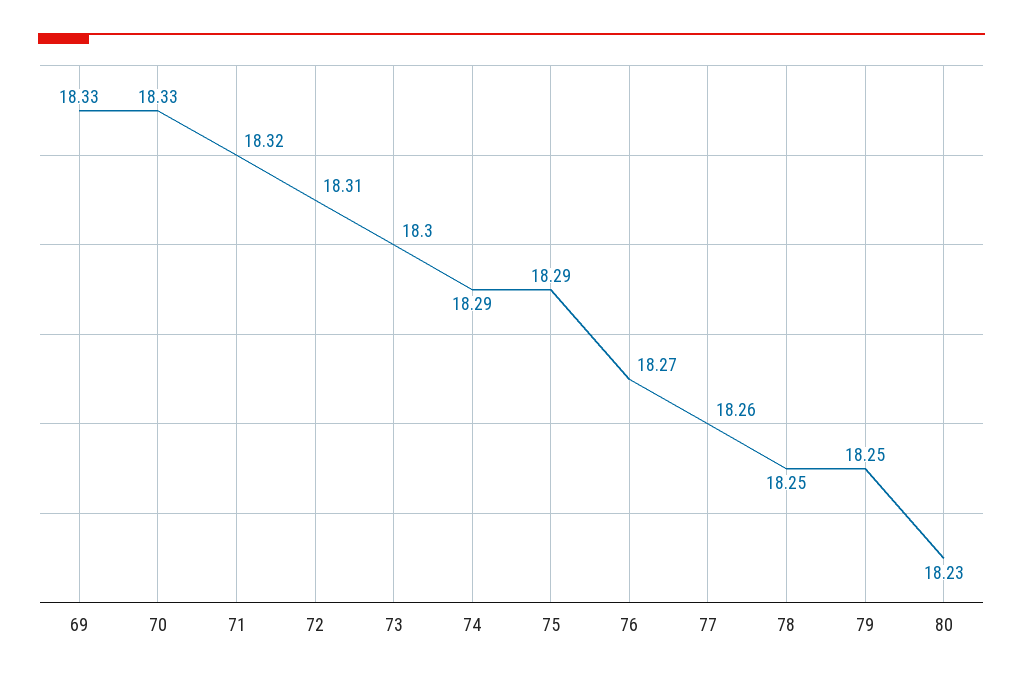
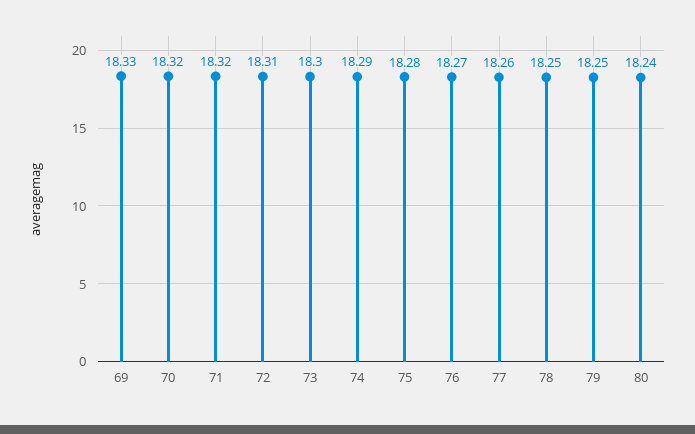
  {
    "69": 18.33,
-   "70": 18.33,
+   "70": 18.32,
    "71": 18.32,
    "72": 18.31,
    "73": 18.3,
    "74": 18.29,
-   "75": 18.29,
+   "75": 18.28,
    "76": 18.27,
    "77": 18.26,
    "78": 18.25,
    "79": 18.25,
-   "80": 18.23
+   "80": 18.24
  }

